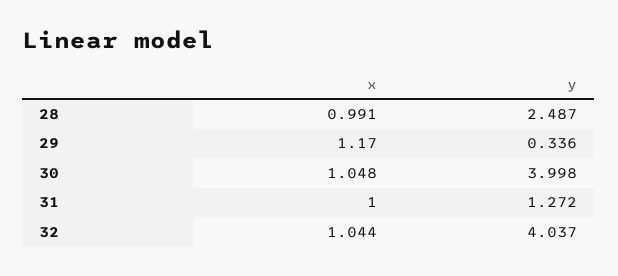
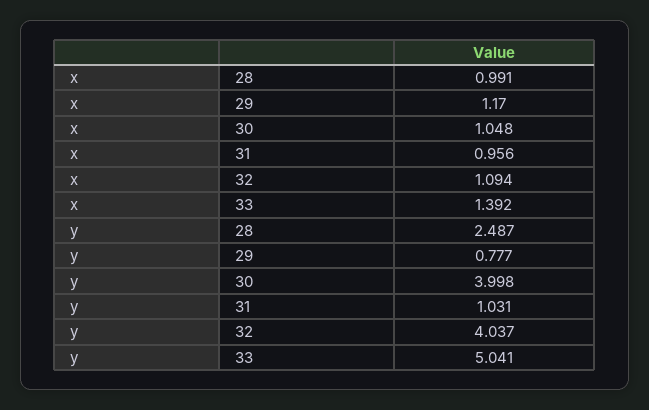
  {
    "x": {
      "28": 0.991,
      "29": 1.17,
      "30": 1.048,
-     "31": 1,
+     "31": 0.956,
-     "32": 1.044
+     "32": 1.094,
+     "33": 1.392
    },
    "y": {
      "28": 2.487,
-     "29": 0.336,
+     "29": 0.777,
      "30": 3.998,
-     "31": 1.272,
+     "31": 1.031,
-     "32": 4.037
+     "32": 4.037,
+     "33": 5.041
    }
  }

